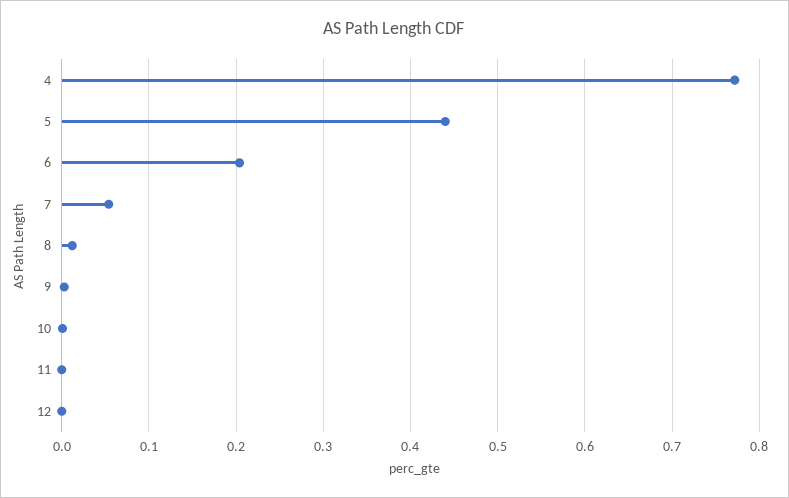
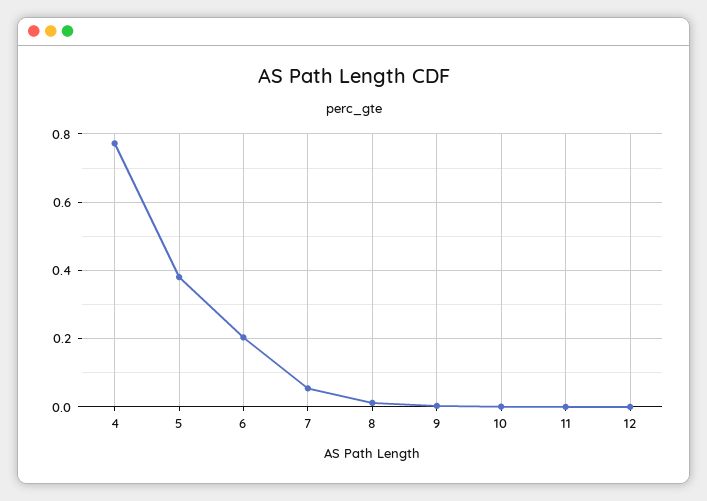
  {
    "4": 0.77,
-   "5": 0.44,
+   "5": 0.38,
    "6": 0.2,
    "7": 0.05,
    "8": 0.01,
    "9": 0,
    "10": 0,
    "11": 0,
    "12": 0
  }

